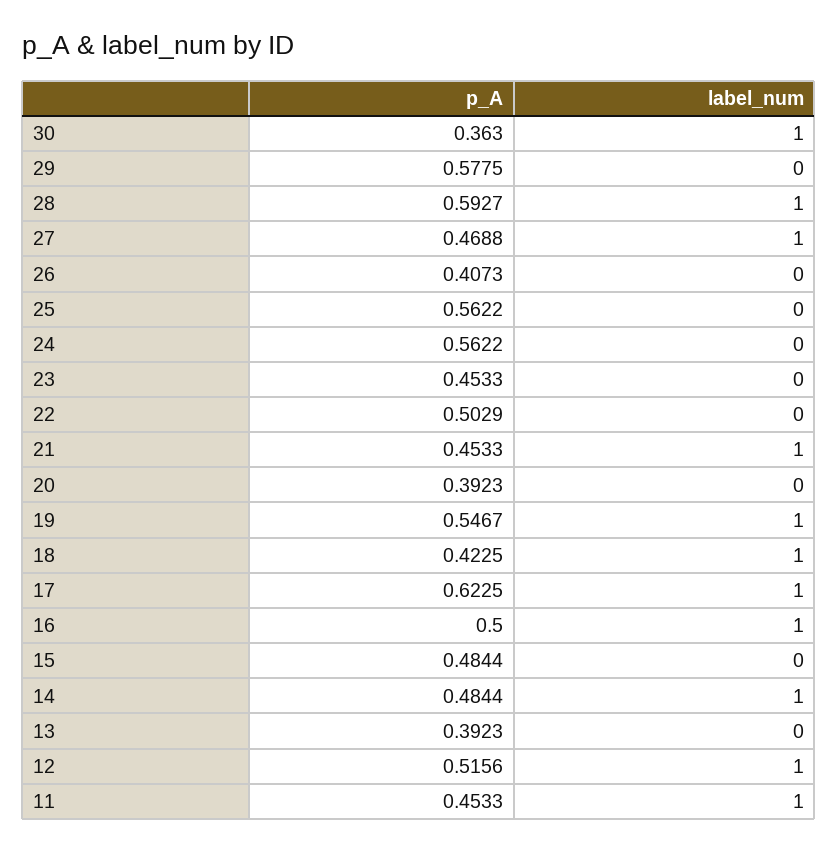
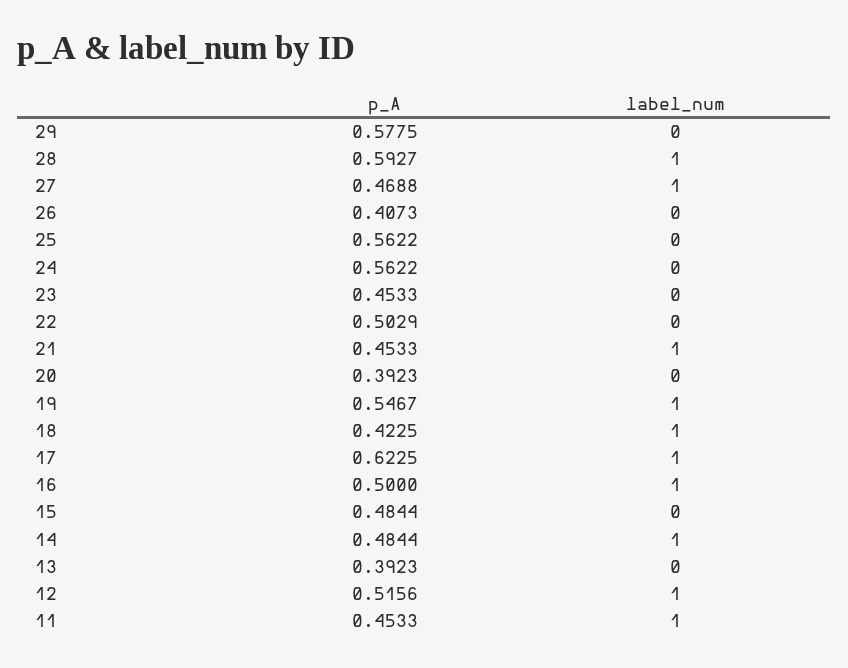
  {
    "p_A": {
-     "30": 0.363,
      "29": 0.5775,
      "28": 0.5927,
      "27": 0.4688,
      "26": 0.4073,
      "25": 0.5622,
      "24": 0.5622,
      "23": 0.4533,
      "22": 0.5029,
      "21": 0.4533,
      "20": 0.3923,
      "19": 0.5467,
      "18": 0.4225,
      "17": 0.6225,
      "16": 0.5,
      "15": 0.4844,
      "14": 0.4844,
      "13": 0.3923,
      "12": 0.5156,
      "11": 0.4533
    },
    "label_num": {
-     "30": 1,
      "29": 0,
      "28": 1,
      "27": 1,
      "26": 0,
      "25": 0,
      "24": 0,
      "23": 0,
      "22": 0,
      "21": 1,
      "20": 0,
      "19": 1,
      "18": 1,
      "17": 1,
      "16": 1,
      "15": 0,
      "14": 1,
      "13": 0,
      "12": 1,
      "11": 1
    }
  }

